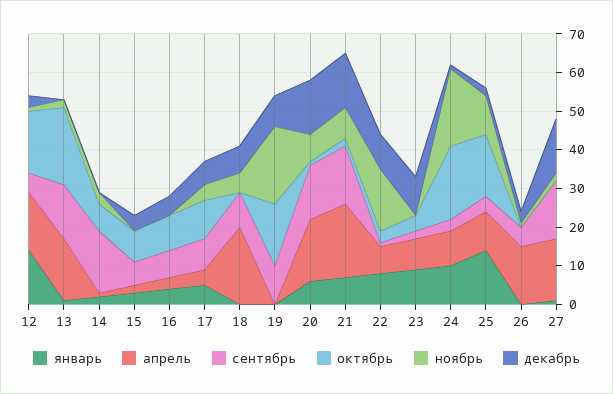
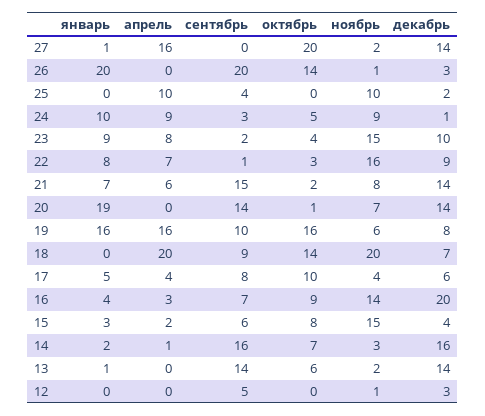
  {
    "январь": {
-     "12": 15,
+     "12": 0,
      "13": 1,
      "14": 2,
      "15": 3,
      "16": 4,
      "17": 5,
      "18": 0,
-     "19": 0,
+     "19": 16,
-     "20": 5,
+     "20": 19,
      "21": 7,
      "22": 8,
      "23": 9,
      "24": 10,
-     "25": 15,
+     "25": 0,
-     "26": 0,
+     "26": 20,
      "27": 1
    },
    "апрель": {
-     "12": 15,
+     "12": 0,
-     "13": 15,
+     "13": 0,
      "14": 1,
      "15": 2,
      "16": 3,
      "17": 4,
      "18": 20,
-     "19": 0,
+     "19": 16,
-     "20": 15,
+     "20": 0,
-     "21": 20,
+     "21": 6,
      "22": 7,
      "23": 8,
      "24": 9,
      "25": 10,
-     "26": 15,
+     "26": 0,
      "27": 16
    },
    "сентябрь": {
      "12": 5,
      "13": 14,
      "14": 16,
      "15": 6,
      "16": 7,
      "17": 8,
      "18": 9,
      "19": 10,
      "20": 14,
      "21": 15,
      "22": 1,
      "23": 2,
      "24": 3,
      "25": 4,
-     "26": 5,
+     "26": 20,
-     "27": 15
+     "27": 0
    },
    "октябрь": {
-     "12": 15,
+     "12": 0,
-     "13": 20,
+     "13": 6,
      "14": 7,
      "15": 8,
      "16": 9,
      "17": 10,
-     "18": 0,
+     "18": 14,
      "19": 16,
      "20": 1,
      "21": 2,
      "22": 3,
      "23": 4,
-     "24": 20,
+     "24": 5,
-     "25": 15,
+     "25": 0,
-     "26": 0,
+     "26": 14,
-     "27": 0
+     "27": 20
    },
    "ноябрь": {
      "12": 1,
      "13": 2,
      "14": 3,
-     "15": 0,
+     "15": 15,
-     "16": 0,
+     "16": 14,
      "17": 4,
-     "18": 5,
+     "18": 20,
-     "19": 20,
+     "19": 6,
      "20": 7,
      "21": 8,
      "22": 16,
-     "23": 0,
+     "23": 15,
-     "24": 20,
+     "24": 9,
      "25": 10,
      "26": 1,
      "27": 2
    },
    "декабрь": {
      "12": 3,
-     "13": 0,
+     "13": 14,
-     "14": 0,
+     "14": 16,
      "15": 4,
-     "16": 5,
+     "16": 20,
      "17": 6,
      "18": 7,
      "19": 8,
      "20": 14,
      "21": 14,
      "22": 9,
      "23": 10,
      "24": 1,
      "25": 2,
      "26": 3,
      "27": 14
    }
  }

